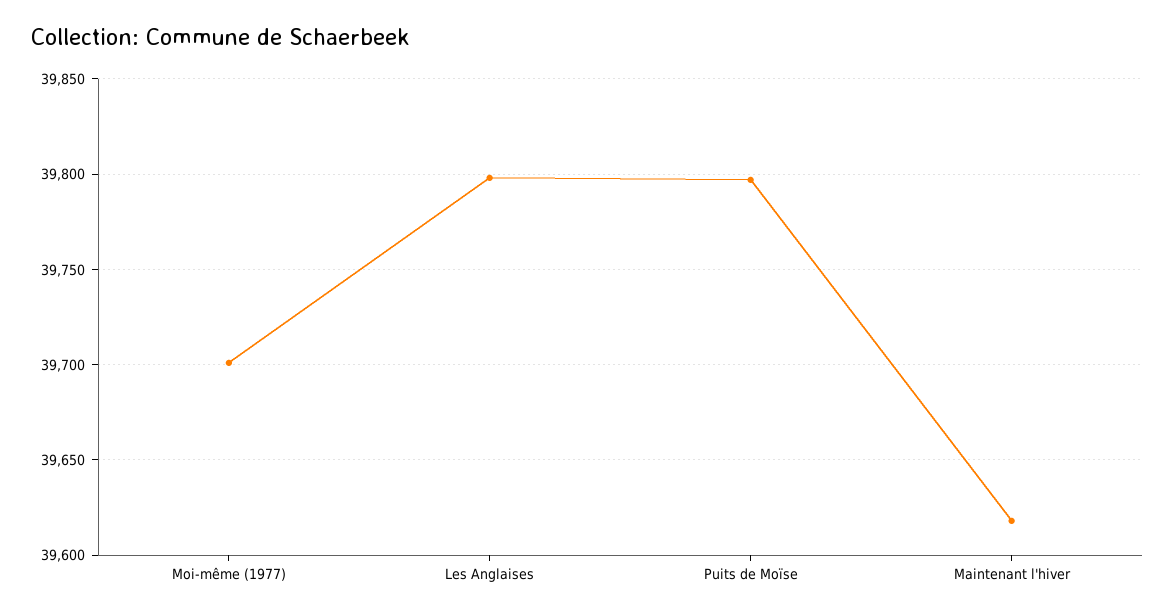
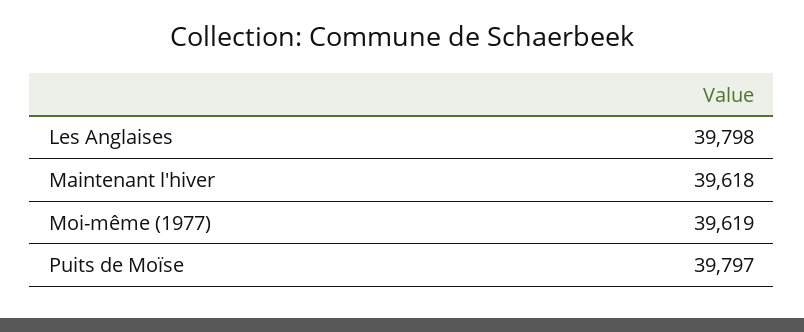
  {
-   "Moi-même (1977)": 39700,
+   "Moi-même (1977)": 39619,
    "Les Anglaises": 39798,
    "Puits de Moïse": 39797,
    "Maintenant l'hiver": 39618
  }

